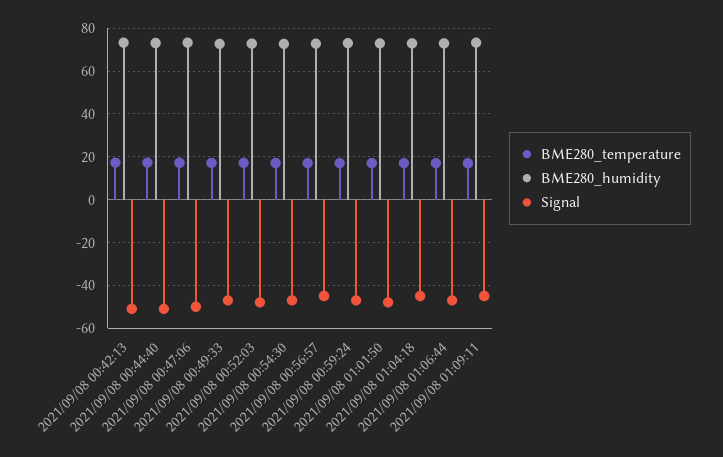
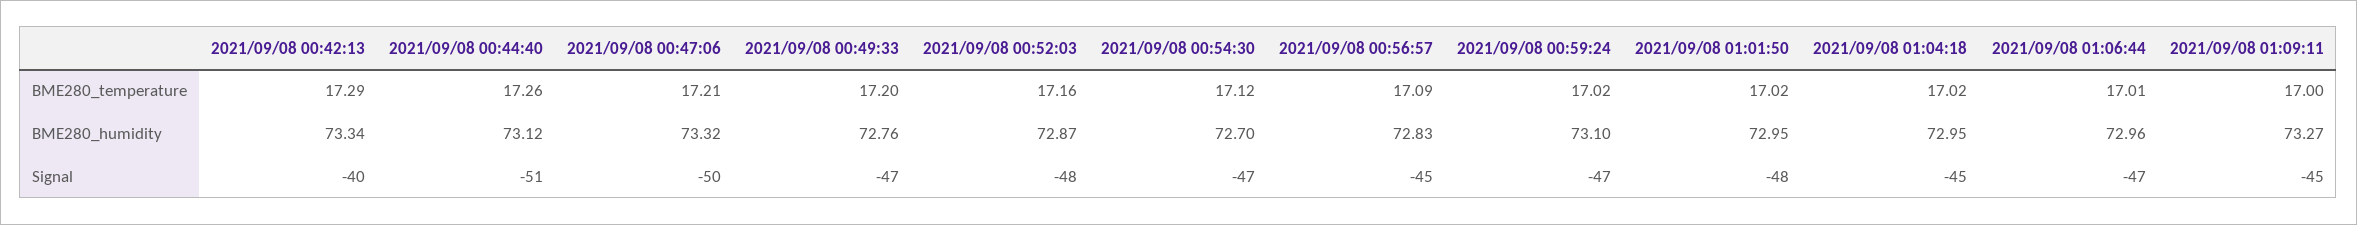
  {
    "BME280_temperature": {
      "2021/09/08 00:42:13": 17.29,
      "2021/09/08 00:44:40": 17.26,
      "2021/09/08 00:47:06": 17.21,
      "2021/09/08 00:49:33": 17.2,
      "2021/09/08 00:52:03": 17.16,
      "2021/09/08 00:54:30": 17.12,
      "2021/09/08 00:56:57": 17.09,
      "2021/09/08 00:59:24": 17.02,
      "2021/09/08 01:01:50": 17.02,
      "2021/09/08 01:04:18": 17.02,
      "2021/09/08 01:06:44": 17.01,
      "2021/09/08 01:09:11": 17
    },
    "BME280_humidity": {
      "2021/09/08 00:42:13": 73.34,
      "2021/09/08 00:44:40": 73.12,
      "2021/09/08 00:47:06": 73.32,
      "2021/09/08 00:49:33": 72.76,
      "2021/09/08 00:52:03": 72.87,
      "2021/09/08 00:54:30": 72.7,
      "2021/09/08 00:56:57": 72.83,
      "2021/09/08 00:59:24": 73.1,
      "2021/09/08 01:01:50": 72.95,
      "2021/09/08 01:04:18": 72.95,
      "2021/09/08 01:06:44": 72.96,
      "2021/09/08 01:09:11": 73.27
    },
    "Signal": {
-     "2021/09/08 00:42:13": -50,
+     "2021/09/08 00:42:13": -40,
      "2021/09/08 00:44:40": -51,
      "2021/09/08 00:47:06": -50,
      "2021/09/08 00:49:33": -47,
      "2021/09/08 00:52:03": -48,
      "2021/09/08 00:54:30": -47,
      "2021/09/08 00:56:57": -45,
      "2021/09/08 00:59:24": -47,
      "2021/09/08 01:01:50": -48,
      "2021/09/08 01:04:18": -45,
      "2021/09/08 01:06:44": -47,
      "2021/09/08 01:09:11": -45
    }
  }

